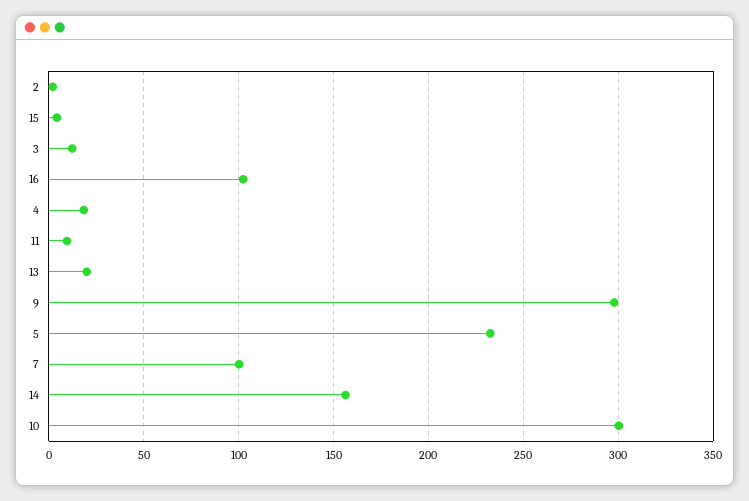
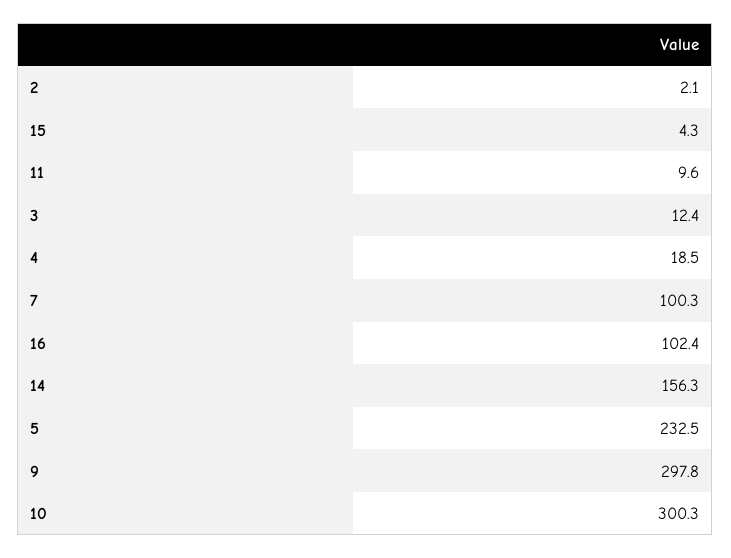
  {
    "2": 2.1,
    "15": 4.3,
    "3": 12.4,
    "16": 102.4,
    "4": 18.5,
    "11": 9.6,
-   "13": 20,
    "9": 297.8,
    "5": 232.5,
    "7": 100.3,
    "14": 156.3,
    "10": 300.3
  }

